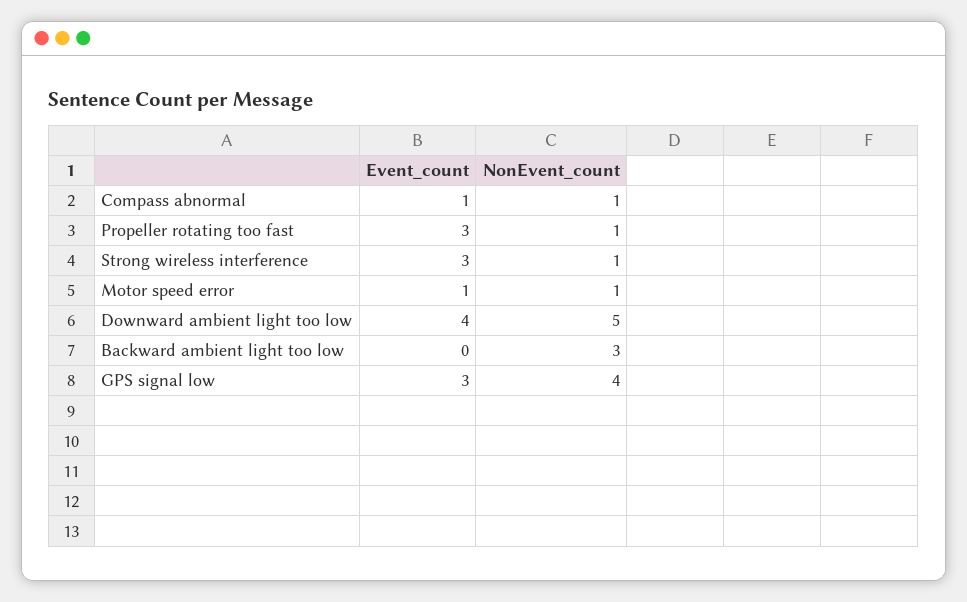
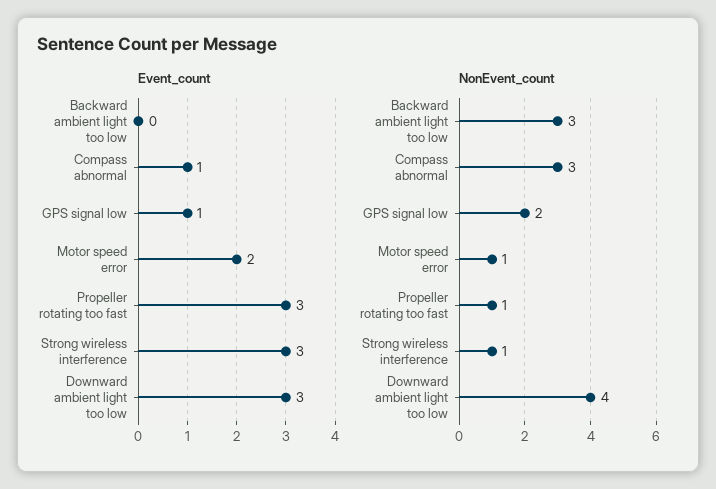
  {
    "Event_count": {
      "Compass abnormal": 1,
      "Propeller rotating too fast": 3,
      "Strong wireless interference": 3,
-     "Motor speed error": 1,
+     "Motor speed error": 2,
-     "Downward ambient light too low": 4,
+     "Downward ambient light too low": 3,
      "Backward ambient light too low": 0,
-     "GPS signal low": 3
+     "GPS signal low": 1
    },
    "NonEvent_count": {
-     "Compass abnormal": 1,
+     "Compass abnormal": 3,
      "Propeller rotating too fast": 1,
      "Strong wireless interference": 1,
      "Motor speed error": 1,
-     "Downward ambient light too low": 5,
+     "Downward ambient light too low": 4,
      "Backward ambient light too low": 3,
-     "GPS signal low": 4
+     "GPS signal low": 2
    }
  }

